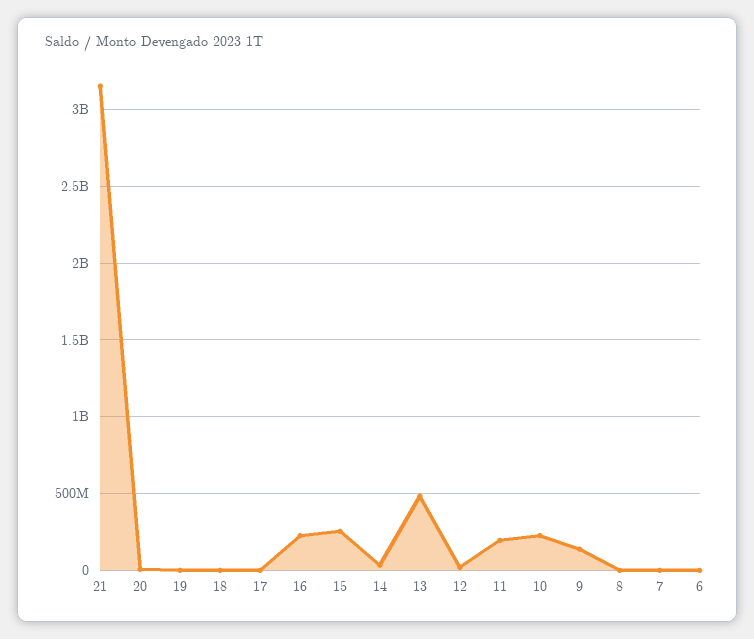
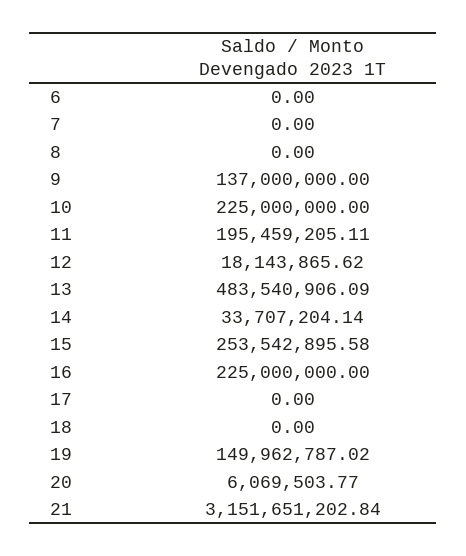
  {
    "21": 3151651202.84,
    "20": 6069503.77,
-   "19": 0,
+   "19": 149962787.02,
    "18": 0,
    "17": 0,
    "16": 225000000,
    "15": 253542895.58,
    "14": 33707204.14,
    "13": 483540906.09,
    "12": 18143865.62,
    "11": 195459205.11,
    "10": 225000000,
    "9": 137000000,
    "8": 0,
    "7": 0,
    "6": 0
  }

